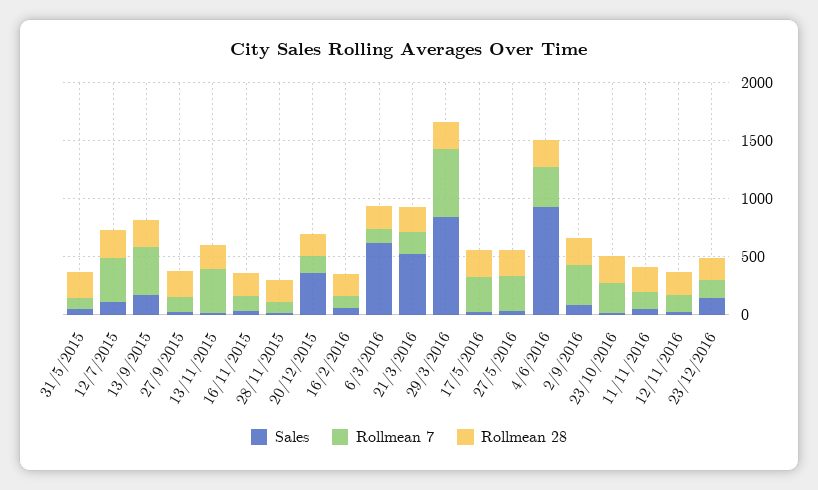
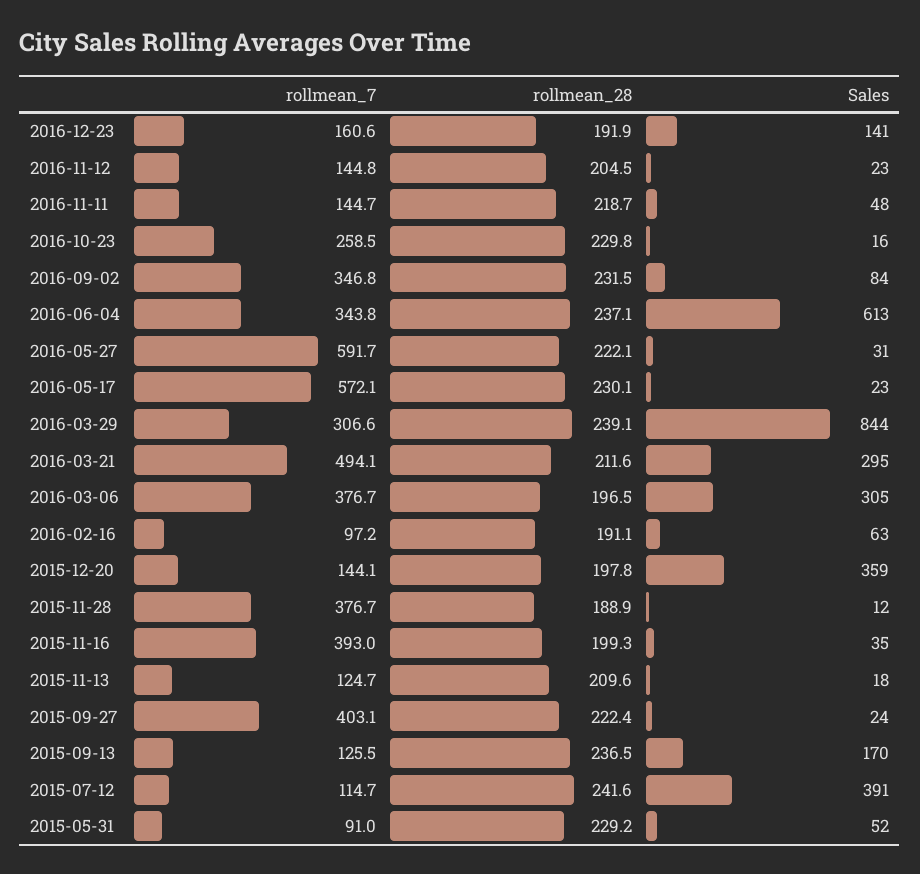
  {
    "Sales": {
      "31/5/2015": 52,
-     "12/7/2015": 100,
+     "12/7/2015": 391,
      "13/9/2015": 170,
      "27/9/2015": 24,
      "13/11/2015": 18,
      "16/11/2015": 35,
      "28/11/2015": 12,
      "20/12/2015": 359,
      "16/2/2016": 63,
-     "6/3/2016": 600,
+     "6/3/2016": 305,
-     "21/3/2016": 500,
+     "21/3/2016": 295,
      "29/3/2016": 844,
      "17/5/2016": 23,
      "27/5/2016": 31,
-     "4/6/2016": 900,
+     "4/6/2016": 613,
      "2/9/2016": 84,
      "23/10/2016": 16,
      "11/11/2016": 48,
      "12/11/2016": 23,
      "23/12/2016": 141
    },
    "Rollmean 7": {
      "31/5/2015": 91,
-     "12/7/2015": 400,
+     "12/7/2015": 114.7,
-     "13/9/2015": 400,
+     "13/9/2015": 125.5,
-     "27/9/2015": 100,
+     "27/9/2015": 403.1,
-     "13/11/2015": 400,
+     "13/11/2015": 124.7,
-     "16/11/2015": 100,
+     "16/11/2015": 393,
-     "28/11/2015": 100,
+     "28/11/2015": 376.7,
      "20/12/2015": 144.1,
      "16/2/2016": 97.2,
-     "6/3/2016": 100,
+     "6/3/2016": 376.7,
-     "21/3/2016": 200,
+     "21/3/2016": 494.1,
-     "29/3/2016": 600,
+     "29/3/2016": 306.6,
-     "17/5/2016": 300,
+     "17/5/2016": 572.1,
-     "27/5/2016": 300,
+     "27/5/2016": 591.7,
      "4/6/2016": 343.8,
      "2/9/2016": 346.8,
      "23/10/2016": 258.5,
      "11/11/2016": 144.7,
      "12/11/2016": 144.8,
      "23/12/2016": 160.6
    },
    "Rollmean 28": {
      "31/5/2015": 229.2,
      "12/7/2015": 241.6,
      "13/9/2015": 236.5,
      "27/9/2015": 222.4,
      "13/11/2015": 209.6,
      "16/11/2015": 199.3,
      "28/11/2015": 188.9,
      "20/12/2015": 197.8,
      "16/2/2016": 191.1,
      "6/3/2016": 196.5,
      "21/3/2016": 211.6,
      "29/3/2016": 239.1,
      "17/5/2016": 230.1,
      "27/5/2016": 222.1,
      "4/6/2016": 237.1,
      "2/9/2016": 231.5,
      "23/10/2016": 229.8,
      "11/11/2016": 218.7,
      "12/11/2016": 204.5,
      "23/12/2016": 191.9
    }
  }

